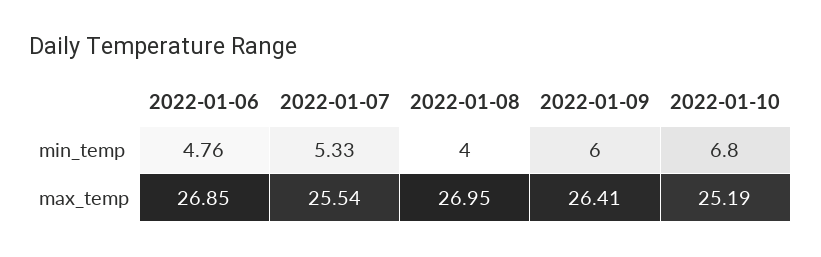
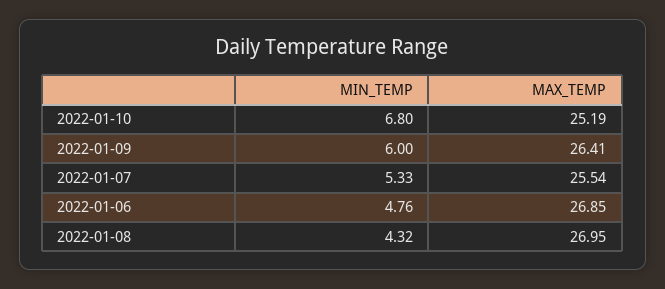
  {
    "2022-01-06": {
      "min_temp": 4.76,
      "max_temp": 26.85
    },
    "2022-01-07": {
      "min_temp": 5.33,
      "max_temp": 25.54
    },
    "2022-01-08": {
-     "min_temp": 4,
+     "min_temp": 4.32,
      "max_temp": 26.95
    },
    "2022-01-09": {
      "min_temp": 6,
      "max_temp": 26.41
    },
    "2022-01-10": {
      "min_temp": 6.8,
      "max_temp": 25.19
    }
  }

